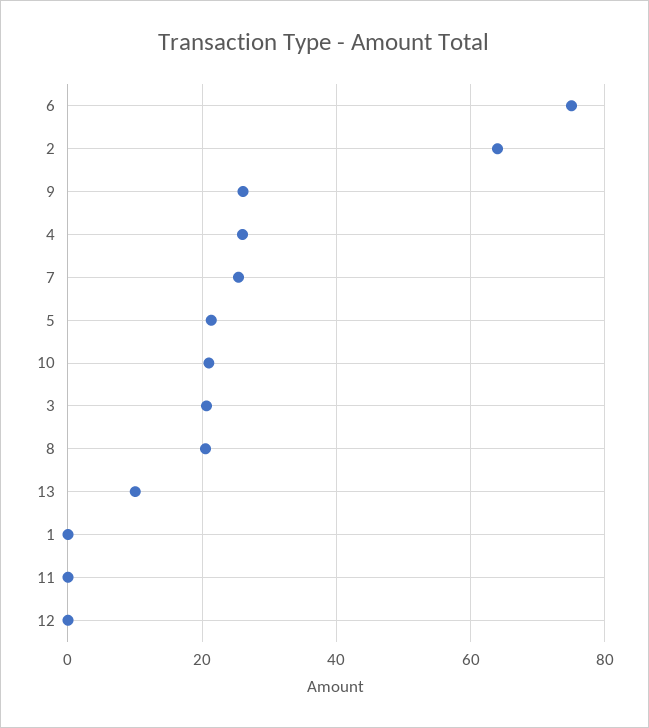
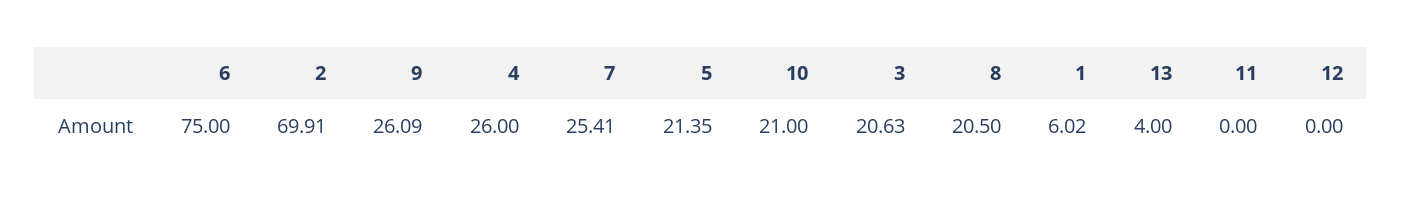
  {
    "6": 75,
-   "2": 64,
+   "2": 69.91,
    "9": 26.09,
    "4": 26,
    "7": 25.41,
    "5": 21.35,
    "10": 21,
    "3": 20.63,
    "8": 20.5,
-   "13": 10,
+   "13": 4,
-   "1": 0,
+   "1": 6.02,
    "11": 0,
    "12": 0
  }

